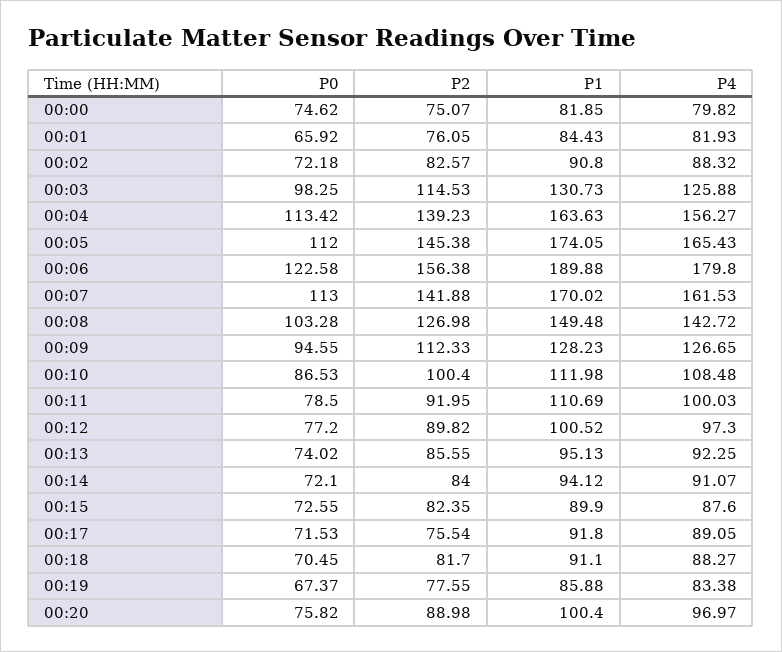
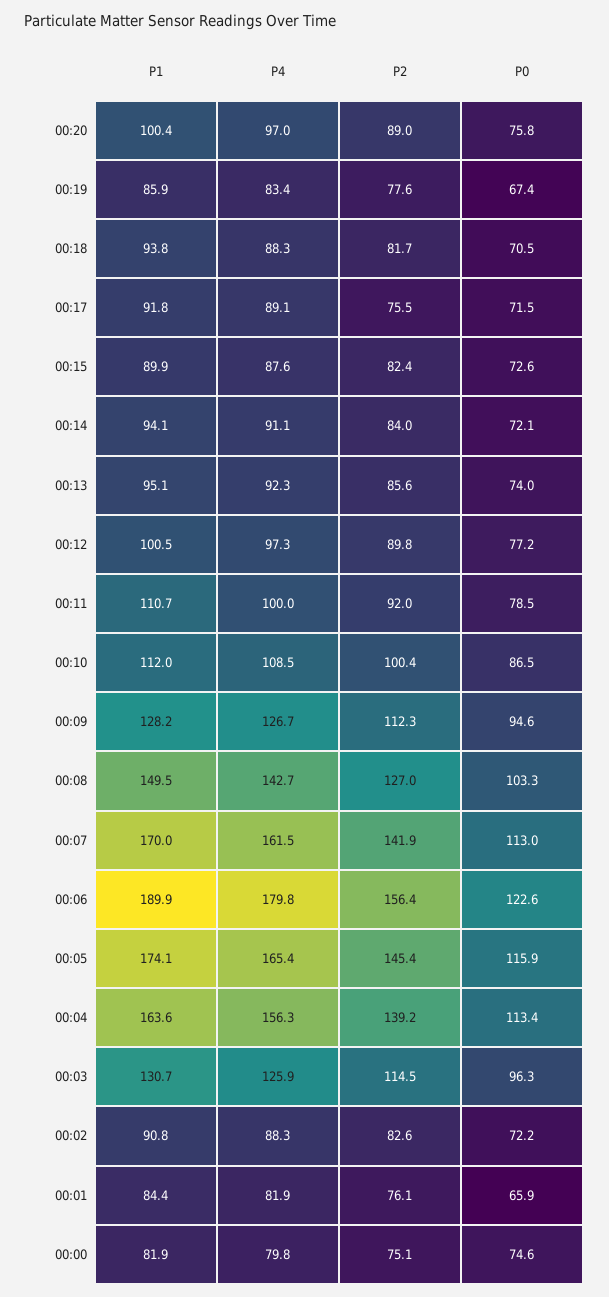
  {
    "P0": {
      "00:00": 74.62,
      "00:01": 65.92,
      "00:02": 72.18,
-     "00:03": 98.25,
+     "00:03": 96.3,
      "00:04": 113.42,
-     "00:05": 112,
+     "00:05": 115.9,
      "00:06": 122.58,
      "00:07": 113,
      "00:08": 103.28,
      "00:09": 94.55,
      "00:10": 86.53,
      "00:11": 78.5,
      "00:12": 77.2,
      "00:13": 74.02,
      "00:14": 72.1,
      "00:15": 72.55,
      "00:17": 71.53,
      "00:18": 70.45,
      "00:19": 67.37,
      "00:20": 75.82
    },
    "P2": {
      "00:00": 75.07,
      "00:01": 76.05,
      "00:02": 82.57,
      "00:03": 114.53,
      "00:04": 139.23,
      "00:05": 145.38,
      "00:06": 156.38,
      "00:07": 141.88,
      "00:08": 126.98,
      "00:09": 112.33,
      "00:10": 100.4,
      "00:11": 91.95,
      "00:12": 89.82,
      "00:13": 85.55,
      "00:14": 84,
      "00:15": 82.35,
      "00:17": 75.54,
      "00:18": 81.7,
      "00:19": 77.55,
      "00:20": 88.98
    },
    "P1": {
      "00:00": 81.85,
      "00:01": 84.43,
      "00:02": 90.8,
      "00:03": 130.73,
      "00:04": 163.63,
      "00:05": 174.05,
      "00:06": 189.88,
      "00:07": 170.02,
      "00:08": 149.48,
      "00:09": 128.23,
      "00:10": 111.98,
      "00:11": 110.69,
      "00:12": 100.52,
      "00:13": 95.13,
      "00:14": 94.12,
      "00:15": 89.9,
      "00:17": 91.8,
-     "00:18": 91.1,
+     "00:18": 93.8,
      "00:19": 85.88,
      "00:20": 100.4
    },
    "P4": {
      "00:00": 79.82,
      "00:01": 81.93,
      "00:02": 88.32,
      "00:03": 125.88,
      "00:04": 156.27,
      "00:05": 165.43,
      "00:06": 179.8,
      "00:07": 161.53,
      "00:08": 142.72,
      "00:09": 126.65,
      "00:10": 108.48,
      "00:11": 100.03,
      "00:12": 97.3,
      "00:13": 92.25,
      "00:14": 91.07,
      "00:15": 87.6,
      "00:17": 89.05,
      "00:18": 88.27,
      "00:19": 83.38,
      "00:20": 96.97
    }
  }

